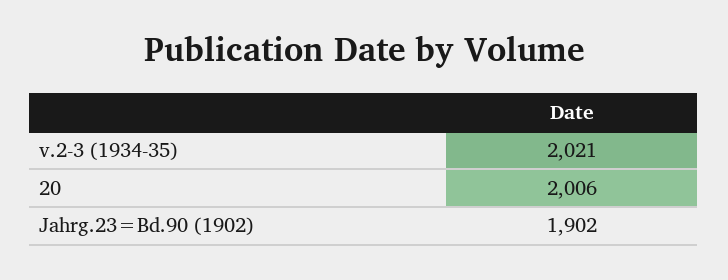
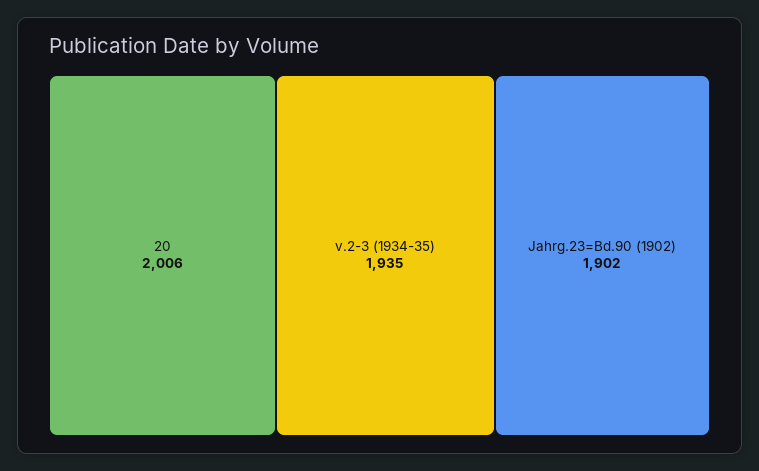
  {
-   "v.2-3 (1934-35)": 2021,
+   "v.2-3 (1934-35)": 1935,
    "20": 2006,
    "Jahrg.23=Bd.90 (1902)": 1902
  }

